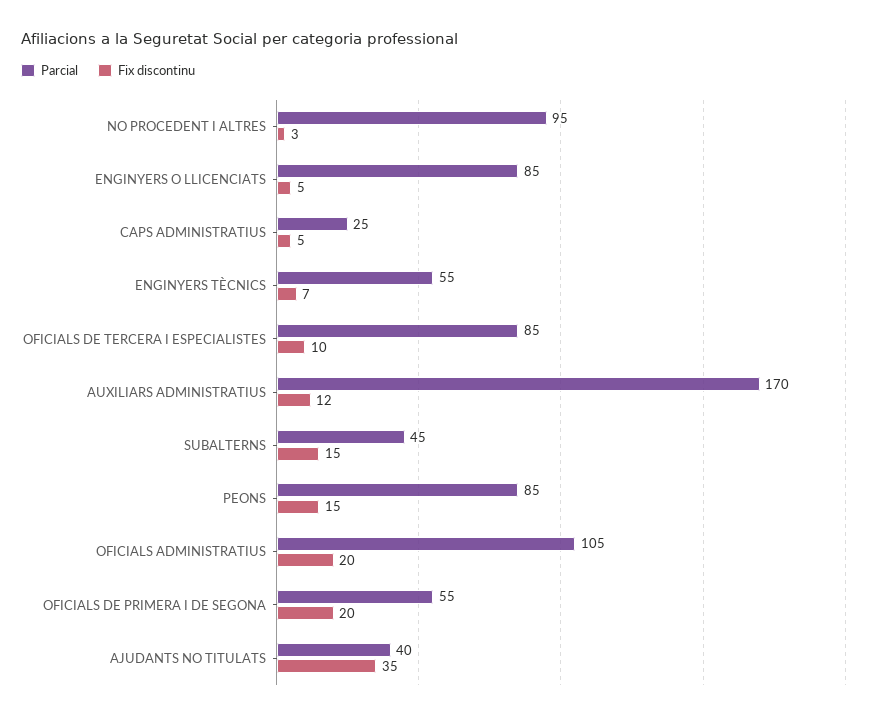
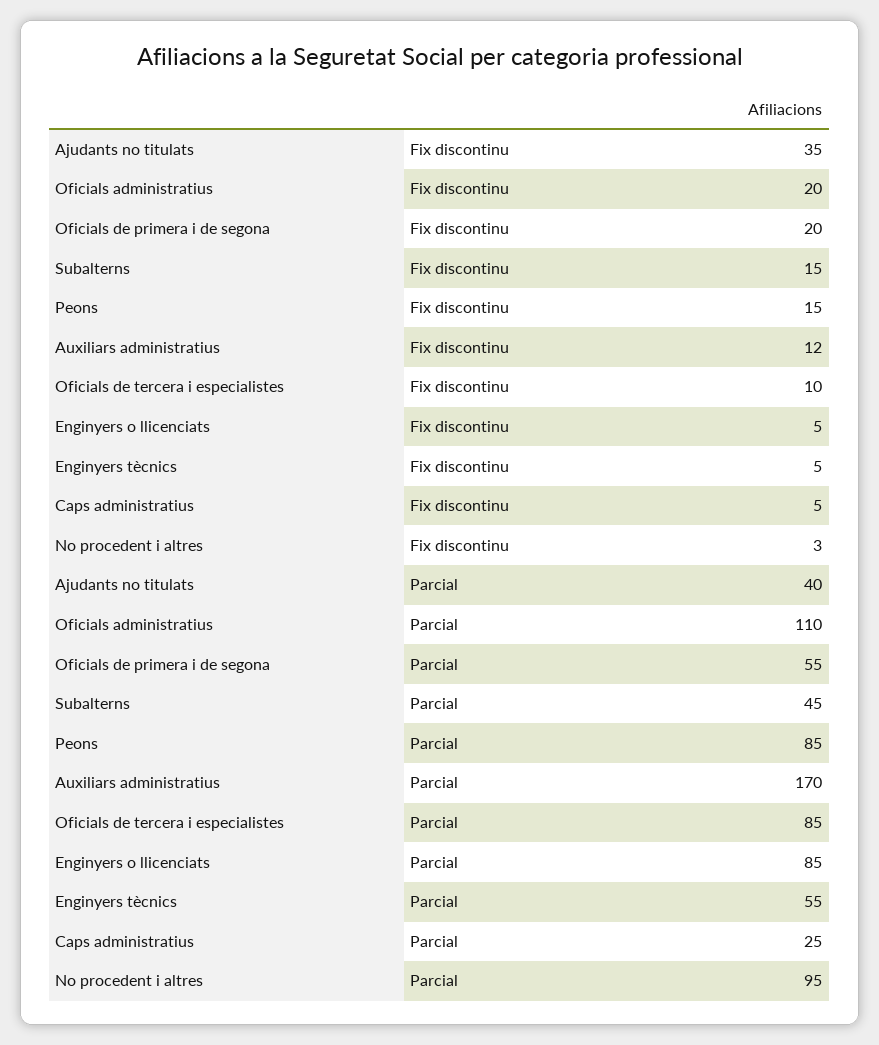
  {
    "Parcial": {
      "NO PROCEDENT I ALTRES": 95,
      "ENGINYERS O LLICENCIATS": 85,
      "CAPS ADMINISTRATIUS": 25,
      "ENGINYERS TÈCNICS": 55,
      "OFICIALS DE TERCERA I ESPECIALISTES": 85,
      "AUXILIARS ADMINISTRATIUS": 170,
      "SUBALTERNS": 45,
      "PEONS": 85,
-     "OFICIALS ADMINISTRATIUS": 105,
+     "OFICIALS ADMINISTRATIUS": 110,
      "OFICIALS DE PRIMERA I DE SEGONA": 55,
      "AJUDANTS NO TITULATS": 40
    },
    "Fix discontinu": {
      "NO PROCEDENT I ALTRES": 3,
      "ENGINYERS O LLICENCIATS": 5,
      "CAPS ADMINISTRATIUS": 5,
-     "ENGINYERS TÈCNICS": 7,
+     "ENGINYERS TÈCNICS": 5,
      "OFICIALS DE TERCERA I ESPECIALISTES": 10,
      "AUXILIARS ADMINISTRATIUS": 12,
      "SUBALTERNS": 15,
      "PEONS": 15,
      "OFICIALS ADMINISTRATIUS": 20,
      "OFICIALS DE PRIMERA I DE SEGONA": 20,
      "AJUDANTS NO TITULATS": 35
    }
  }

